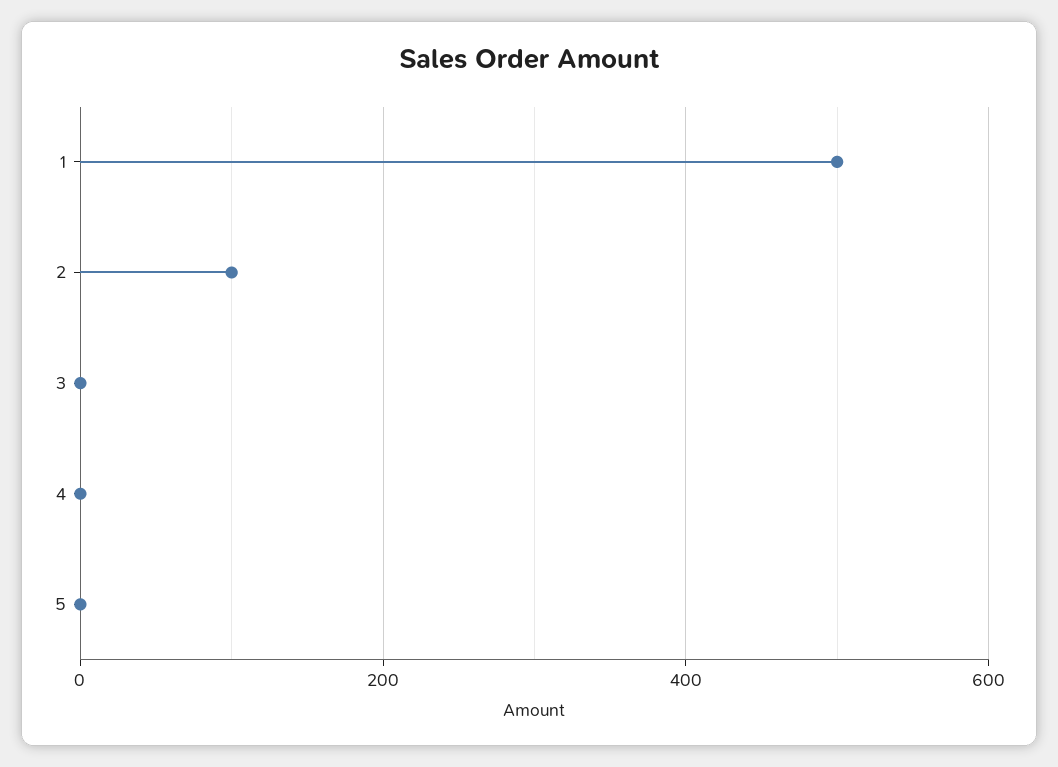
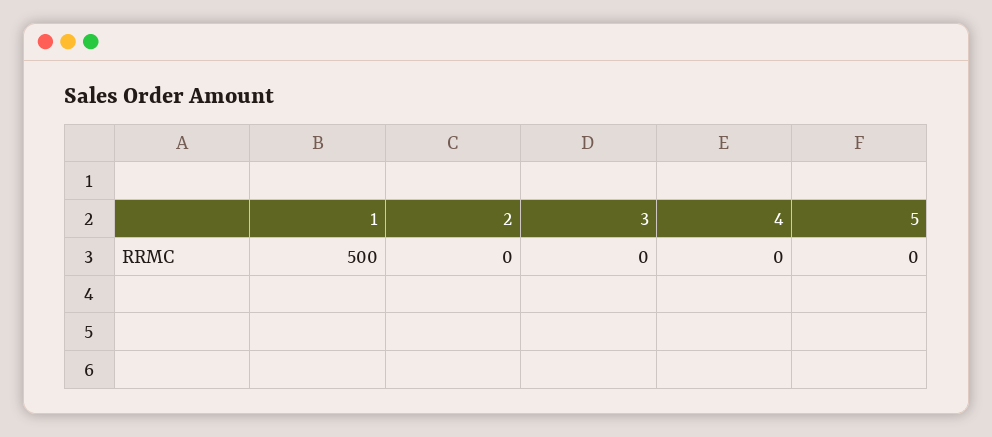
  {
    "1": 500,
-   "2": 100,
+   "2": 0,
    "3": 0,
    "4": 0,
    "5": 0
  }

